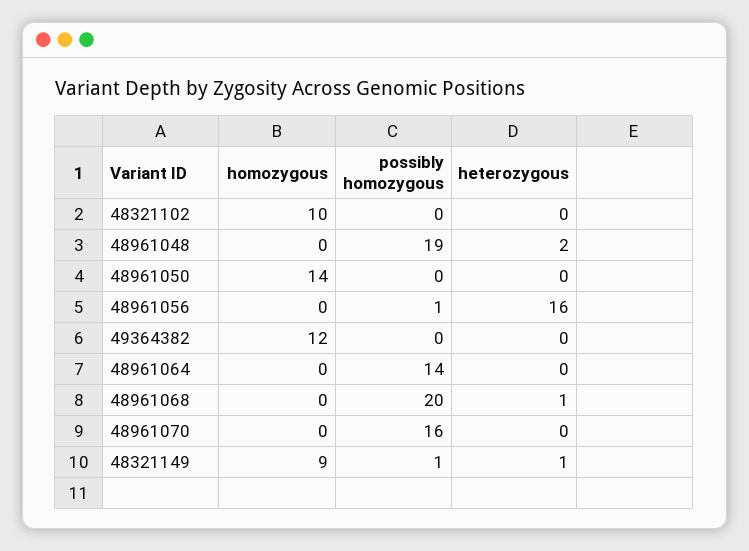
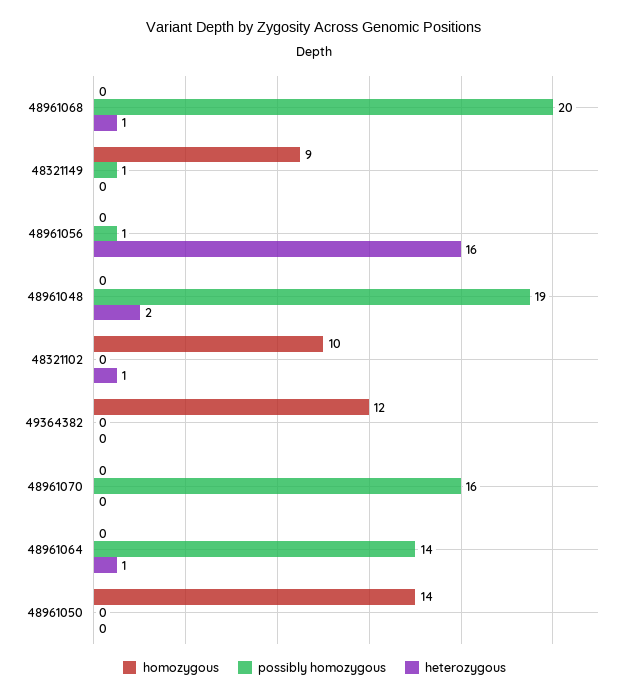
  {
    "homozygous": {
      "48321102": 10,
      "48961048": 0,
      "48961050": 14,
      "48961056": 0,
      "49364382": 12,
      "48961064": 0,
      "48961068": 0,
      "48961070": 0,
      "48321149": 9
    },
    "possibly homozygous": {
      "48321102": 0,
      "48961048": 19,
      "48961050": 0,
      "48961056": 1,
      "49364382": 0,
      "48961064": 14,
      "48961068": 20,
      "48961070": 16,
      "48321149": 1
    },
    "heterozygous": {
-     "48321102": 0,
+     "48321102": 1,
      "48961048": 2,
      "48961050": 0,
      "48961056": 16,
      "49364382": 0,
-     "48961064": 0,
+     "48961064": 1,
      "48961068": 1,
      "48961070": 0,
-     "48321149": 1
+     "48321149": 0
    }
  }

